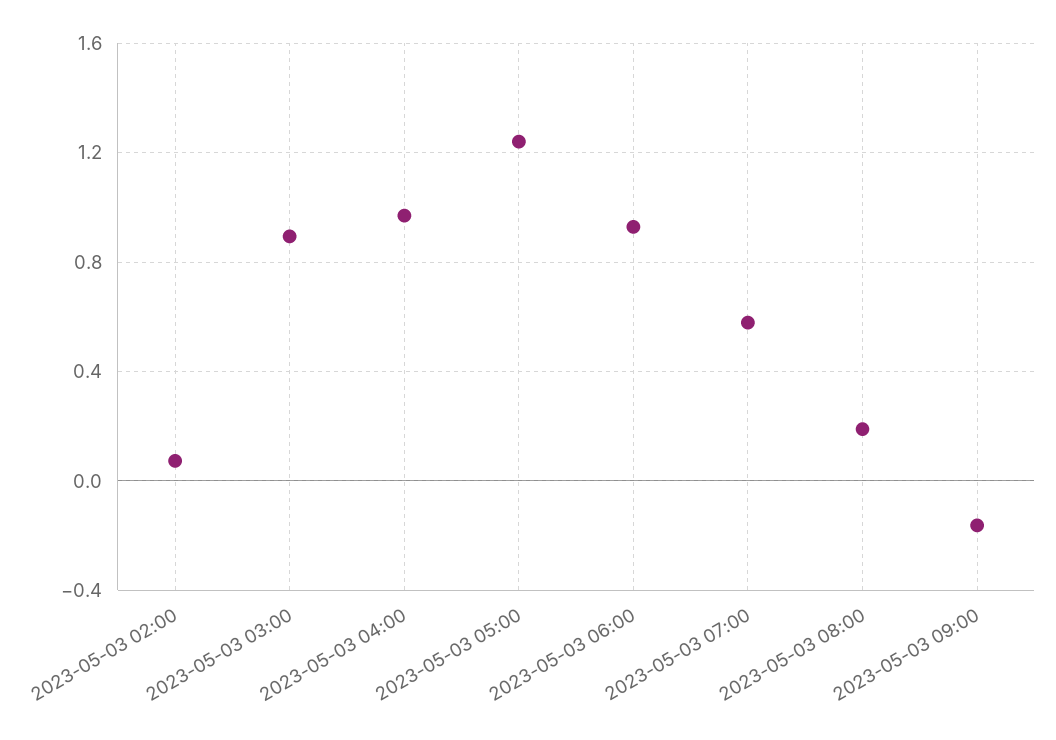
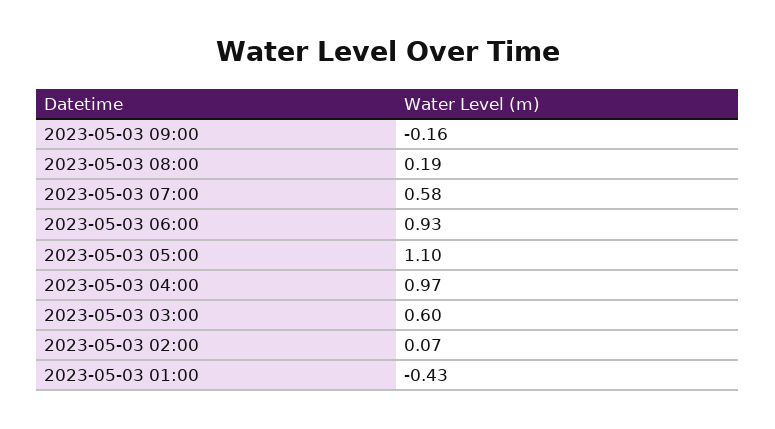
  {
    "2023-05-03 02:00": 0.07,
-   "2023-05-03 03:00": 0.9,
+   "2023-05-03 03:00": 0.6,
    "2023-05-03 04:00": 0.97,
-   "2023-05-03 05:00": 1.25,
+   "2023-05-03 05:00": 1.1,
    "2023-05-03 06:00": 0.93,
    "2023-05-03 07:00": 0.58,
    "2023-05-03 08:00": 0.19,
-   "2023-05-03 09:00": -0.16
+   "2023-05-03 09:00": -0.16,
+   "2023-05-03 01:00": -0.43
  }

